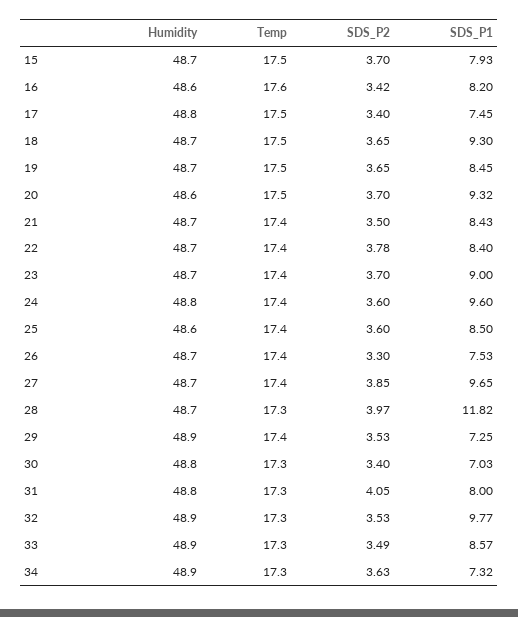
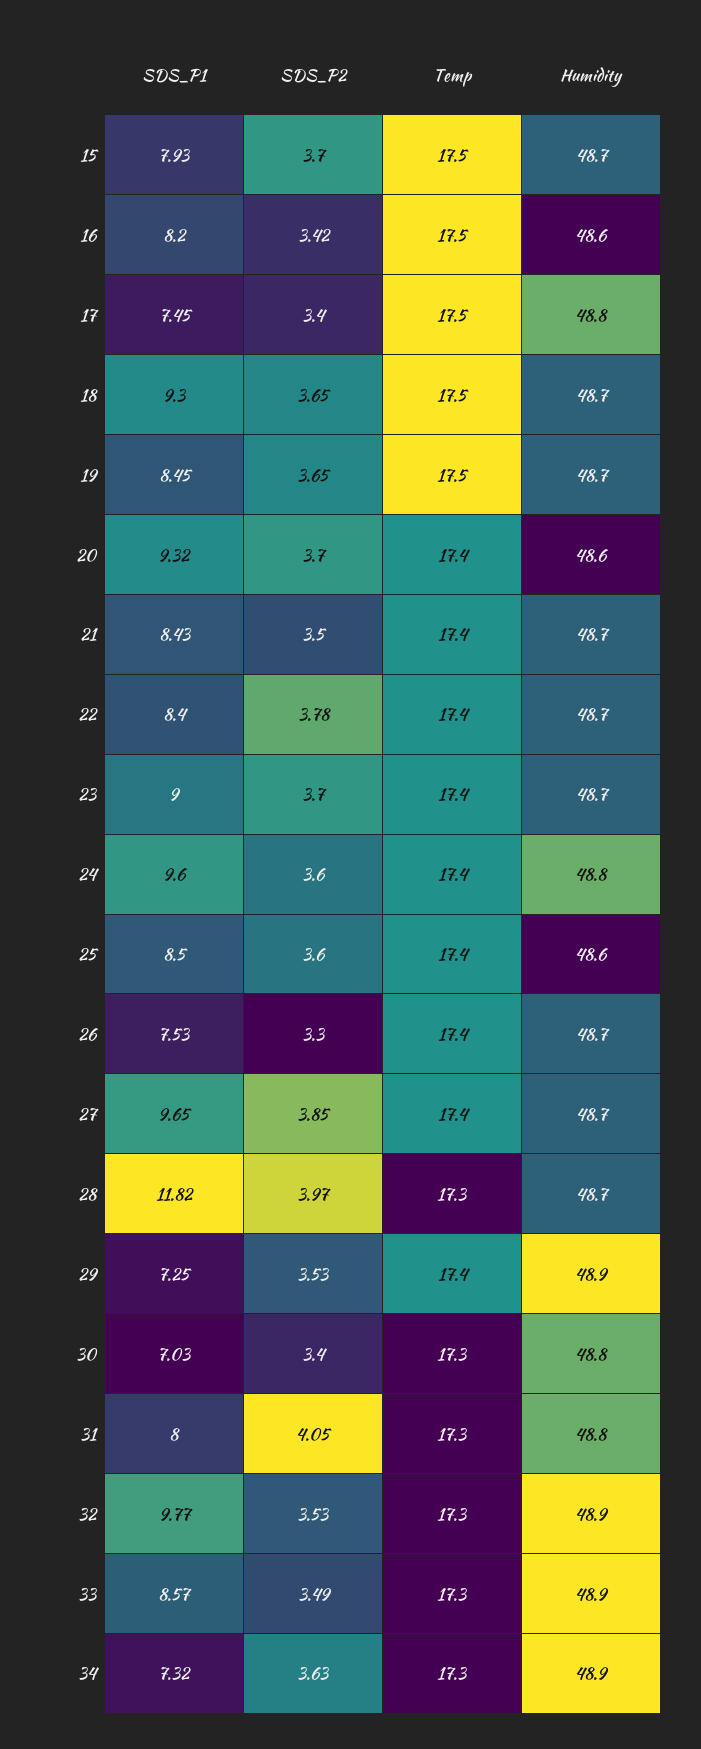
  {
    "Humidity": {
      "15": 48.7,
      "16": 48.6,
      "17": 48.8,
      "18": 48.7,
      "19": 48.7,
      "20": 48.6,
      "21": 48.7,
      "22": 48.7,
      "23": 48.7,
      "24": 48.8,
      "25": 48.6,
      "26": 48.7,
      "27": 48.7,
      "28": 48.7,
      "29": 48.9,
      "30": 48.8,
      "31": 48.8,
      "32": 48.9,
      "33": 48.9,
      "34": 48.9
    },
    "Temp": {
      "15": 17.5,
-     "16": 17.6,
+     "16": 17.5,
      "17": 17.5,
      "18": 17.5,
      "19": 17.5,
-     "20": 17.5,
+     "20": 17.4,
      "21": 17.4,
      "22": 17.4,
      "23": 17.4,
      "24": 17.4,
      "25": 17.4,
      "26": 17.4,
      "27": 17.4,
      "28": 17.3,
      "29": 17.4,
      "30": 17.3,
      "31": 17.3,
      "32": 17.3,
      "33": 17.3,
      "34": 17.3
    },
    "SDS_P2": {
      "15": 3.7,
      "16": 3.42,
      "17": 3.4,
      "18": 3.65,
      "19": 3.65,
      "20": 3.7,
      "21": 3.5,
      "22": 3.78,
      "23": 3.7,
      "24": 3.6,
      "25": 3.6,
      "26": 3.3,
      "27": 3.85,
      "28": 3.97,
      "29": 3.53,
      "30": 3.4,
      "31": 4.05,
      "32": 3.53,
      "33": 3.49,
      "34": 3.63
    },
    "SDS_P1": {
      "15": 7.93,
      "16": 8.2,
      "17": 7.45,
      "18": 9.3,
      "19": 8.45,
      "20": 9.32,
      "21": 8.43,
      "22": 8.4,
      "23": 9,
      "24": 9.6,
      "25": 8.5,
      "26": 7.53,
      "27": 9.65,
      "28": 11.82,
      "29": 7.25,
      "30": 7.03,
      "31": 8,
      "32": 9.77,
      "33": 8.57,
      "34": 7.32
    }
  }

